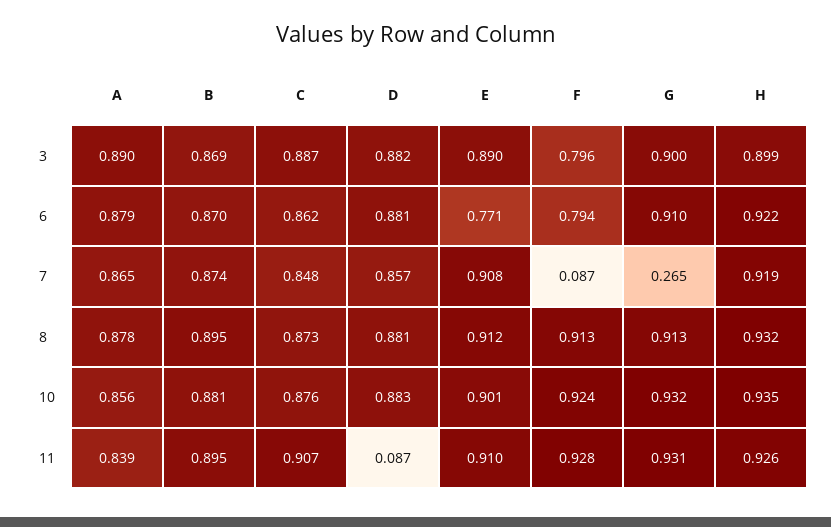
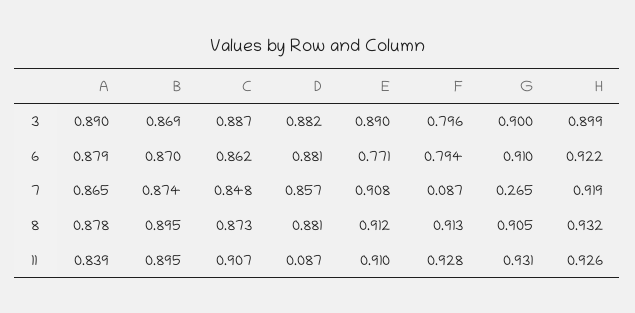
  {
    "A": {
      "3": 0.89,
      "6": 0.879,
      "7": 0.865,
      "8": 0.878,
-     "10": 0.856,
      "11": 0.839
    },
    "B": {
      "3": 0.869,
      "6": 0.87,
      "7": 0.874,
      "8": 0.895,
-     "10": 0.881,
      "11": 0.895
    },
    "C": {
      "3": 0.887,
      "6": 0.862,
      "7": 0.848,
      "8": 0.873,
-     "10": 0.876,
      "11": 0.907
    },
    "D": {
      "3": 0.882,
      "6": 0.881,
      "7": 0.857,
      "8": 0.881,
-     "10": 0.883,
      "11": 0.087
    },
    "E": {
      "3": 0.89,
      "6": 0.771,
      "7": 0.908,
      "8": 0.912,
-     "10": 0.901,
      "11": 0.91
    },
    "F": {
      "3": 0.796,
      "6": 0.794,
      "7": 0.087,
      "8": 0.913,
-     "10": 0.924,
      "11": 0.928
    },
    "G": {
      "3": 0.9,
      "6": 0.91,
      "7": 0.265,
-     "8": 0.913,
+     "8": 0.905,
-     "10": 0.932,
      "11": 0.931
    },
    "H": {
      "3": 0.899,
      "6": 0.922,
      "7": 0.919,
      "8": 0.932,
-     "10": 0.935,
      "11": 0.926
    }
  }

